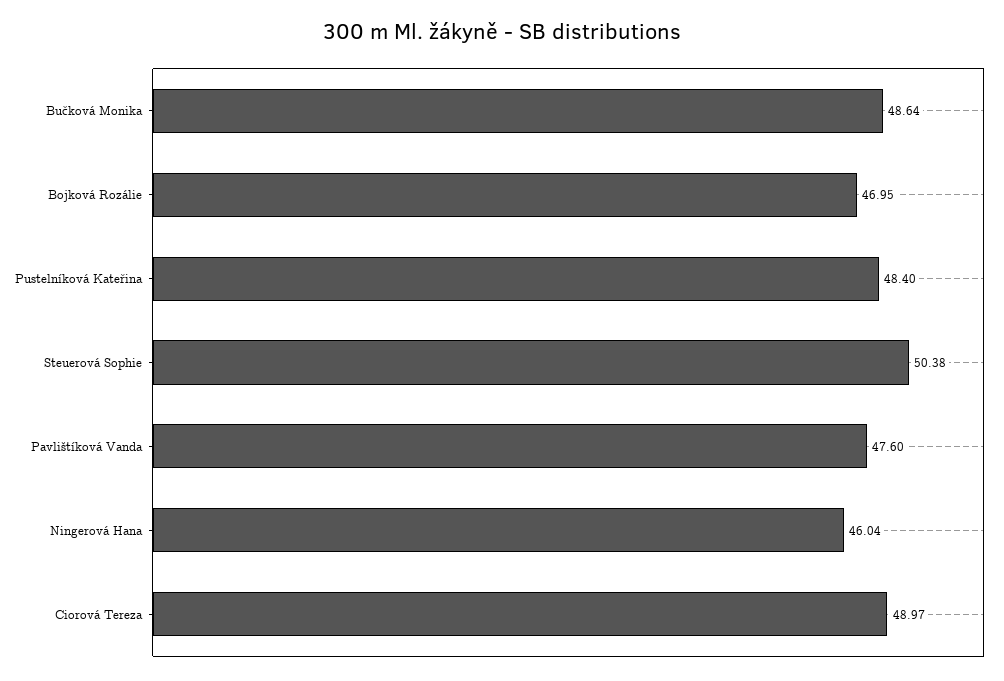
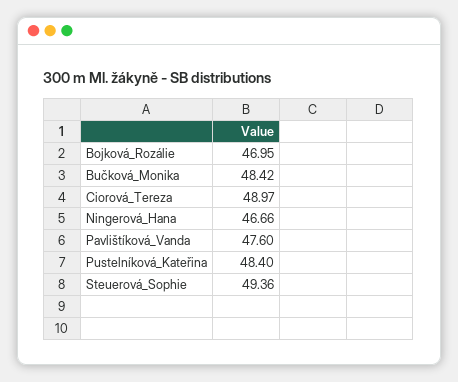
  {
-   "Bučková Monika": 48.64,
+   "Bučková Monika": 48.42,
    "Bojková Rozálie": 46.95,
    "Pustelníková Kateřina": 48.4,
-   "Steuerová Sophie": 50.38,
+   "Steuerová Sophie": 49.36,
    "Pavlištíková Vanda": 47.6,
-   "Ningerová Hana": 46.04,
+   "Ningerová Hana": 46.66,
    "Ciorová Tereza": 48.97
  }

